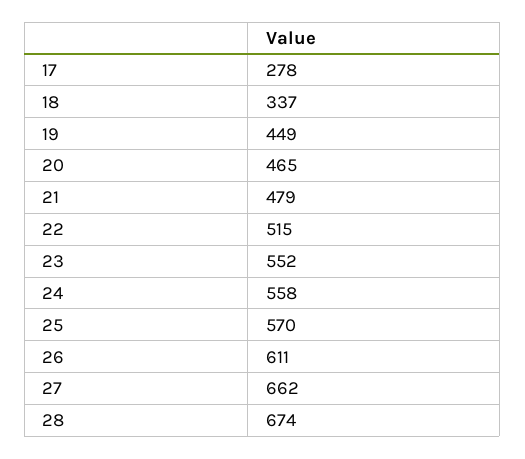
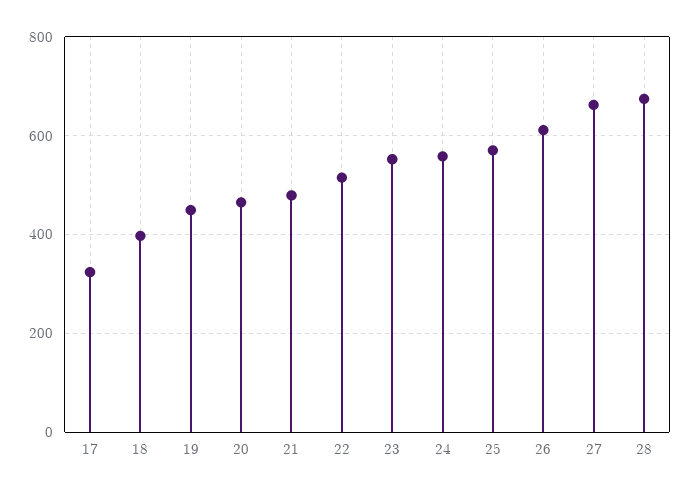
  {
-   "17": 278,
+   "17": 320,
-   "18": 337,
+   "18": 400,
    "19": 449,
    "20": 465,
    "21": 479,
    "22": 515,
    "23": 552,
    "24": 558,
    "25": 570,
    "26": 611,
    "27": 662,
    "28": 674
  }

